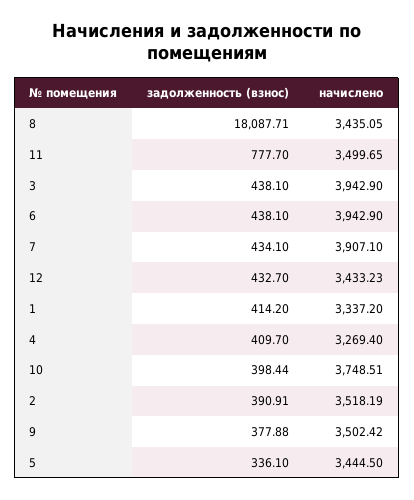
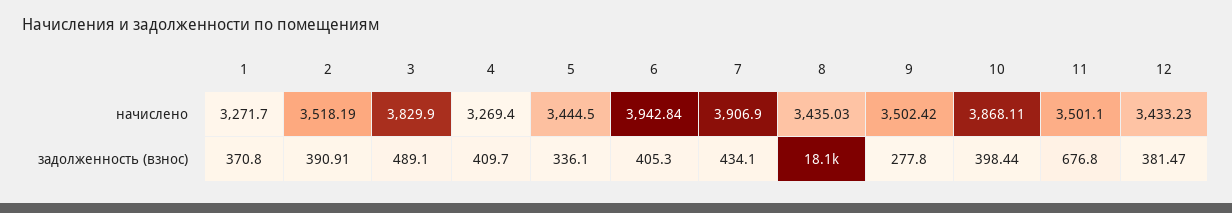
  {
    "задолженность (взнос)": {
      "8": 18087.71,
-     "11": 777.7,
+     "11": 676.8,
-     "3": 438.1,
+     "3": 489.1,
-     "6": 438.1,
+     "6": 405.3,
      "7": 434.1,
-     "12": 432.7,
+     "12": 381.47,
-     "1": 414.2,
+     "1": 370.8,
      "4": 409.7,
      "10": 398.44,
      "2": 390.91,
-     "9": 377.88,
+     "9": 277.8,
      "5": 336.1
    },
    "начислено": {
-     "8": 3435.05,
+     "8": 3435.03,
-     "11": 3499.65,
+     "11": 3501.1,
-     "3": 3942.9,
+     "3": 3829.9,
-     "6": 3942.9,
+     "6": 3942.84,
-     "7": 3907.1,
+     "7": 3906.9,
      "12": 3433.23,
-     "1": 3337.2,
+     "1": 3271.7,
      "4": 3269.4,
-     "10": 3748.51,
+     "10": 3868.11,
      "2": 3518.19,
      "9": 3502.42,
      "5": 3444.5
    }
  }

